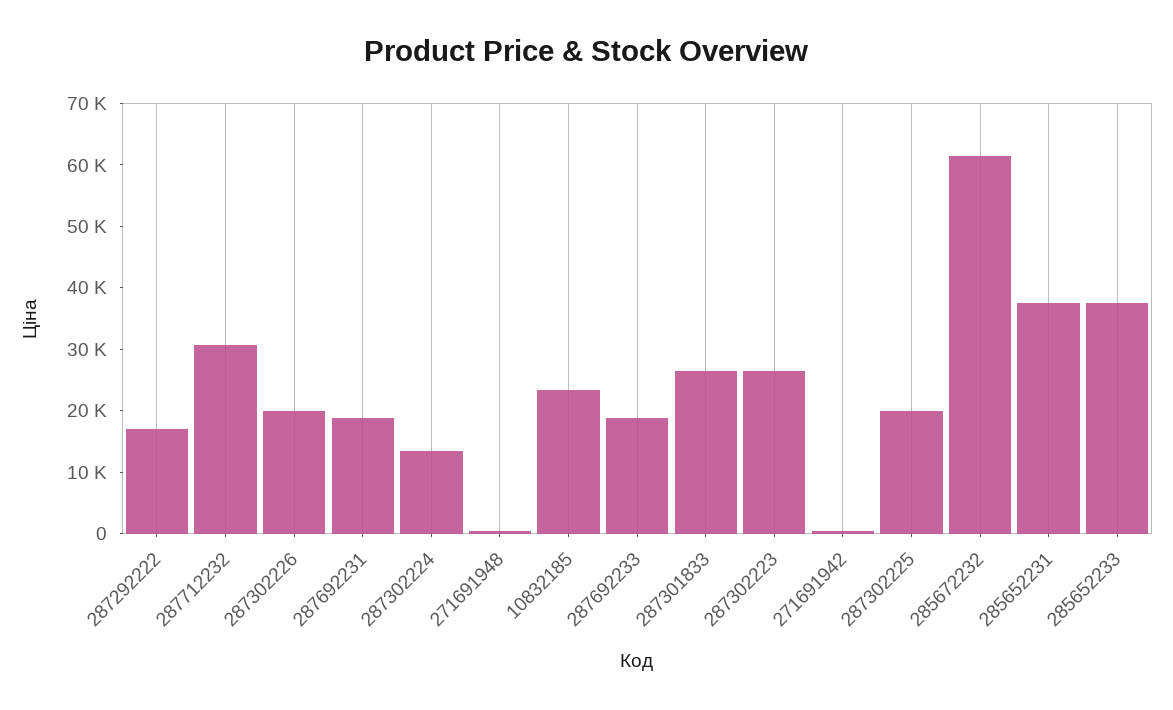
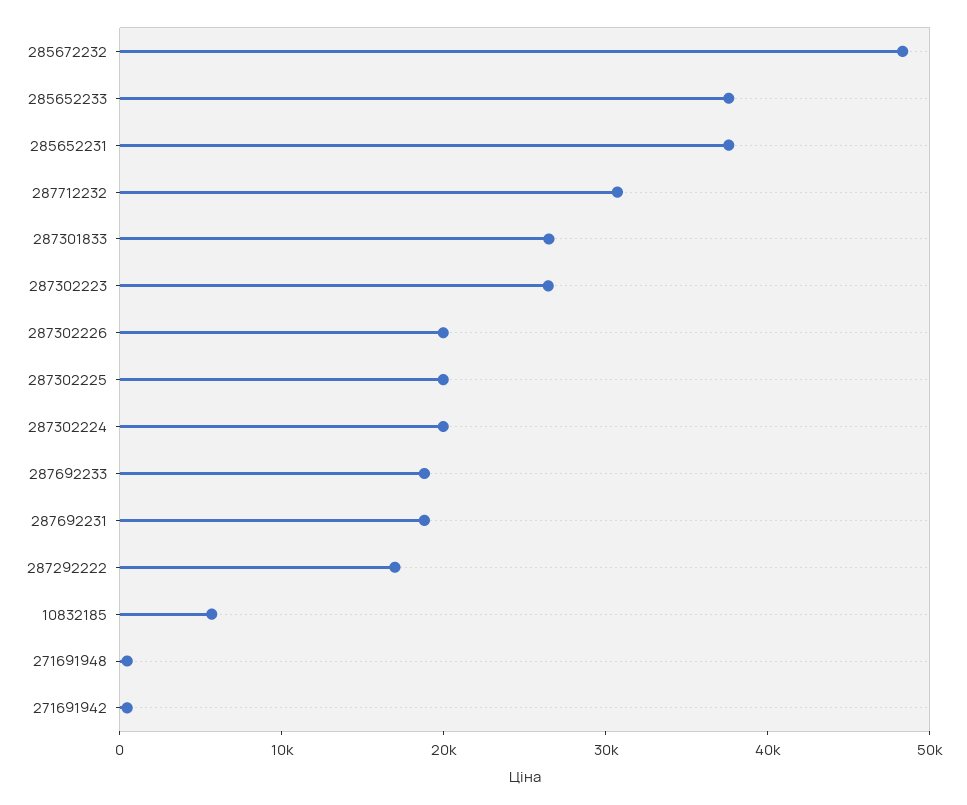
  {
    "287292222": 16000,
    "287712232": 30000,
    "287302226": 20000,
    "287692231": 18000,
-   "287302224": 14000,
+   "287302224": 20000,
    "271691948": 0,
-   "10832185": 24000,
+   "10832185": 6000,
    "287692233": 18000,
    "287301833": 26000,
    "287302223": 26000,
    "271691942": 0,
    "287302225": 20000,
-   "285672232": 62000,
+   "285672232": 48000,
    "285652231": 38000,
    "285652233": 38000
  }

